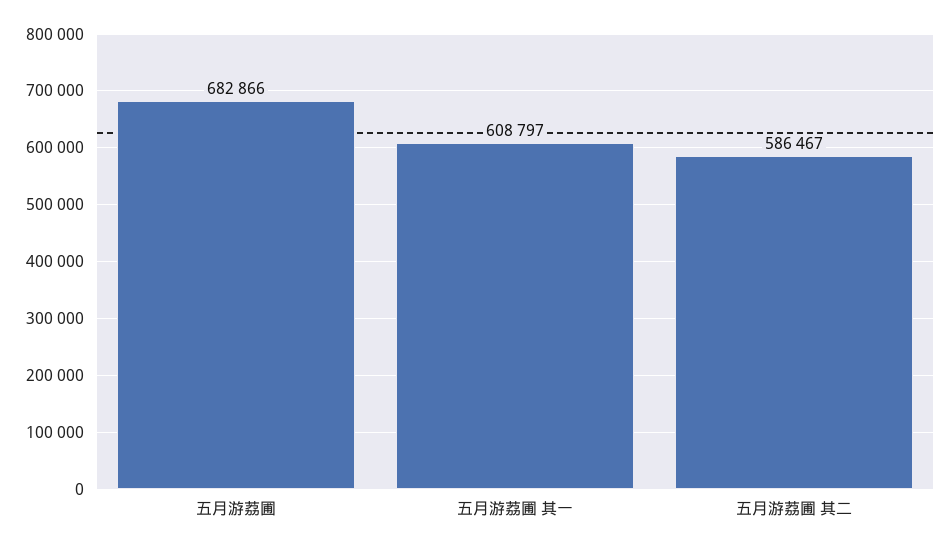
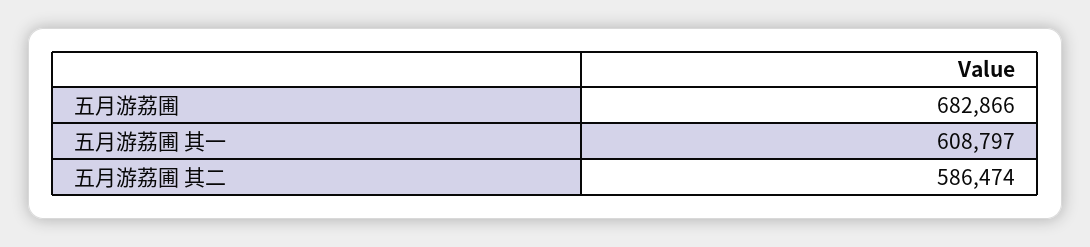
  {
    "五月游荔圃": 682866,
    "五月游荔圃 其一": 608797,
-   "五月游荔圃 其二": 586467
+   "五月游荔圃 其二": 586474
  }

